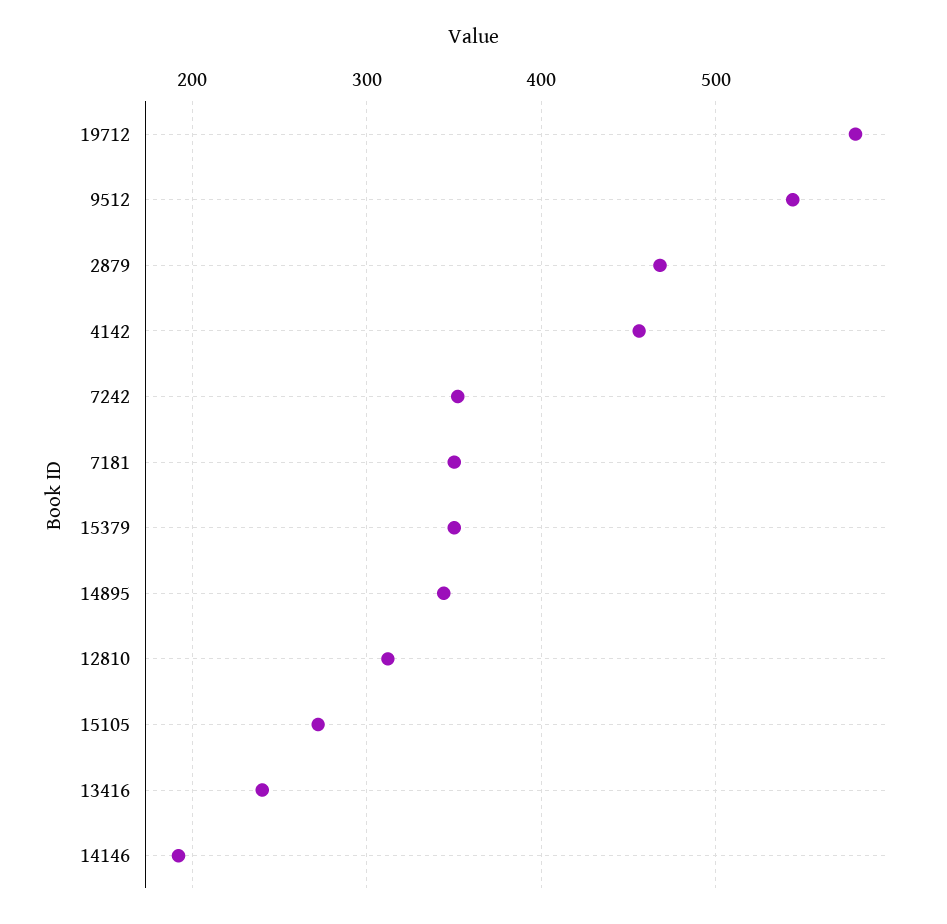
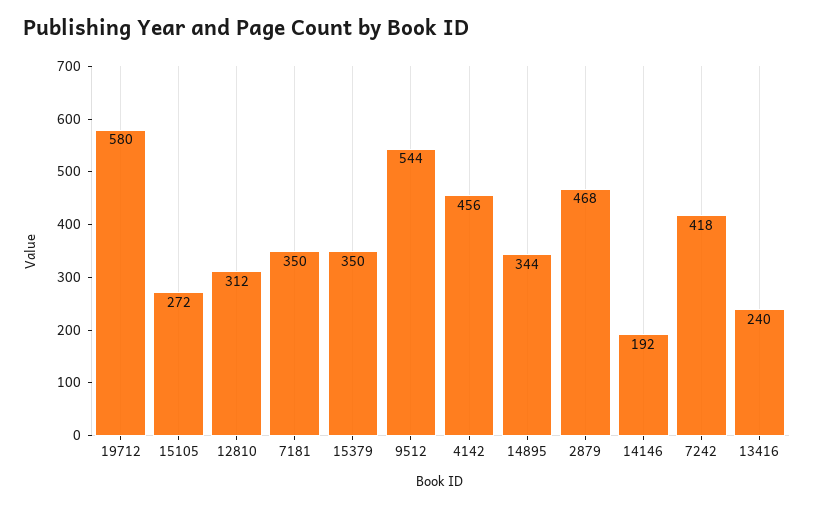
  {
    "19712": 580,
    "9512": 544,
    "2879": 468,
    "4142": 456,
-   "7242": 350,
+   "7242": 418,
    "7181": 350,
    "15379": 350,
    "14895": 344,
    "12810": 312,
    "15105": 272,
    "13416": 240,
    "14146": 192
  }

